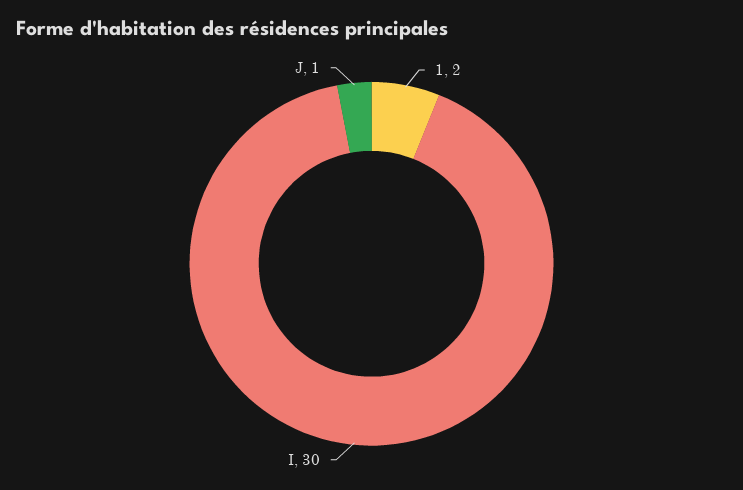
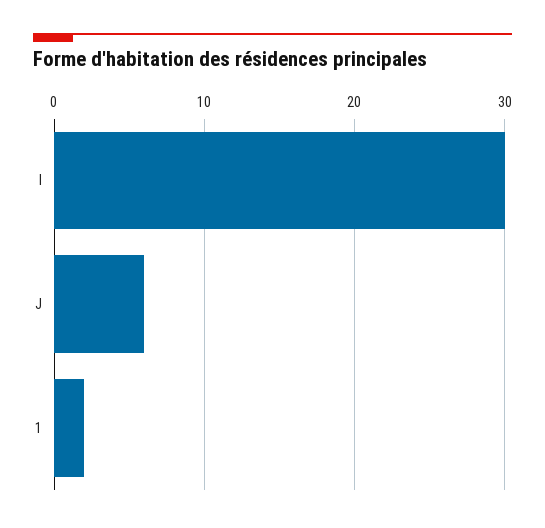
  {
    "1": 2,
    "I": 30,
-   "J": 1
+   "J": 6
  }

